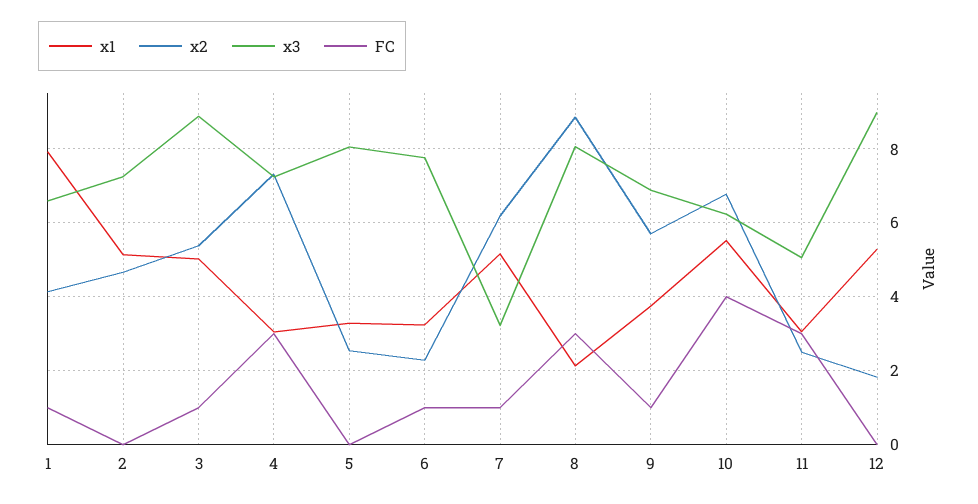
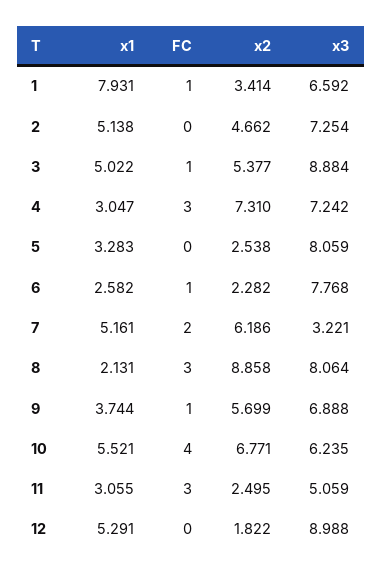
  {
    "x1": {
      "1": 7.931,
      "2": 5.138,
      "3": 5.022,
      "4": 3.047,
      "5": 3.283,
-     "6": 3.2,
+     "6": 2.582,
      "7": 5.161,
      "8": 2.131,
      "9": 3.744,
      "10": 5.521,
      "11": 3.055,
      "12": 5.291
    },
    "x2": {
-     "1": 4.2,
+     "1": 3.414,
      "2": 4.662,
      "3": 5.377,
      "4": 7.31,
      "5": 2.538,
      "6": 2.282,
      "7": 6.186,
      "8": 8.858,
      "9": 5.699,
      "10": 6.771,
      "11": 2.495,
      "12": 1.822
    },
    "x3": {
      "1": 6.592,
      "2": 7.254,
      "3": 8.884,
      "4": 7.242,
      "5": 8.059,
      "6": 7.768,
      "7": 3.221,
      "8": 8.064,
      "9": 6.888,
      "10": 6.235,
      "11": 5.059,
      "12": 8.988
    },
    "FC": {
      "1": 1,
      "2": 0,
      "3": 1,
      "4": 3,
      "5": 0,
      "6": 1,
-     "7": 1,
+     "7": 2,
      "8": 3,
      "9": 1,
      "10": 4,
      "11": 3,
      "12": 0
    }
  }

